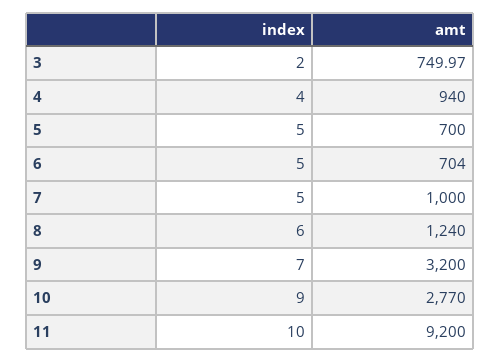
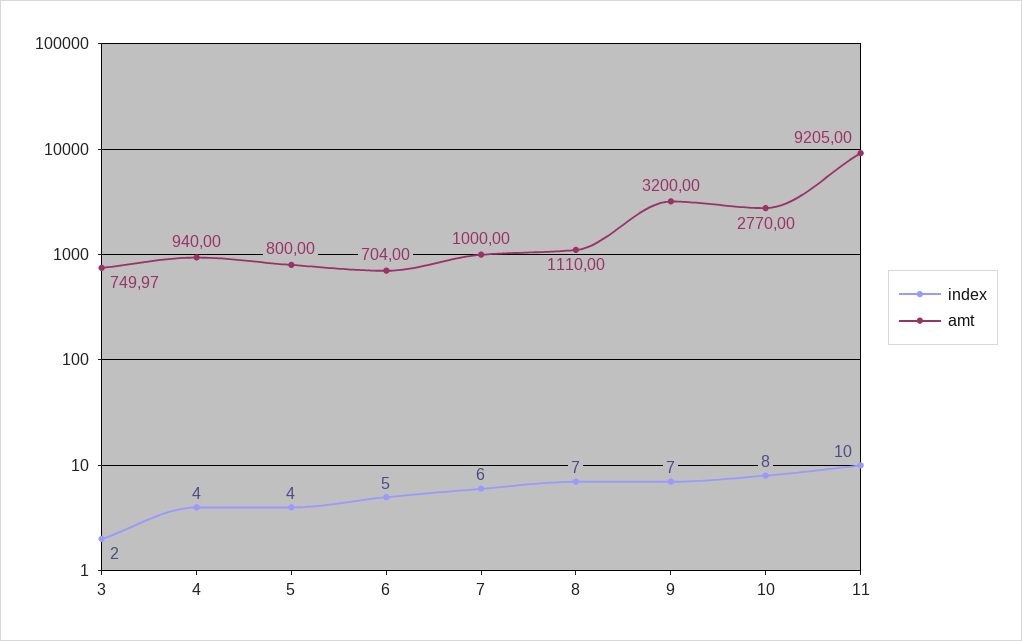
  {
    "index": {
      "3": 2,
      "4": 4,
-     "5": 5,
+     "5": 4,
      "6": 5,
-     "7": 5,
+     "7": 6,
-     "8": 6,
+     "8": 7,
      "9": 7,
-     "10": 9,
+     "10": 8,
      "11": 10
    },
    "amt": {
      "3": 749.97,
      "4": 940,
-     "5": 700,
+     "5": 800,
      "6": 704,
      "7": 1000,
-     "8": 1240,
+     "8": 1110,
      "9": 3200,
      "10": 2770,
-     "11": 9200
+     "11": 9205
    }
  }

